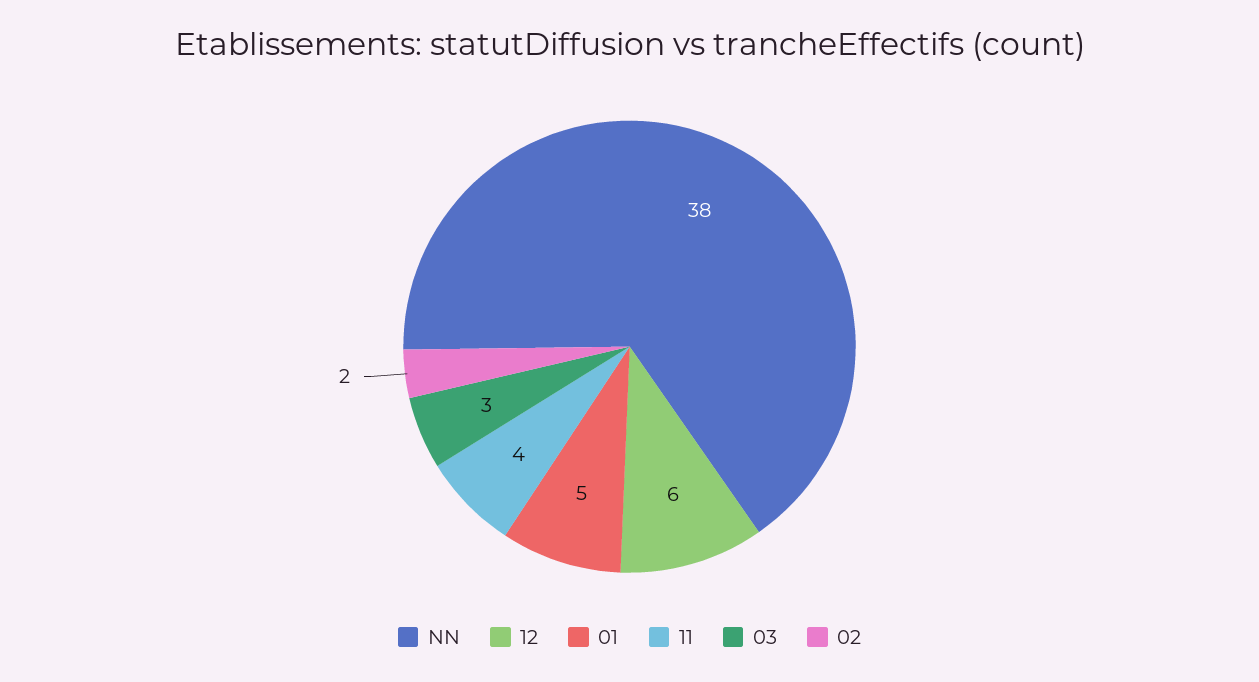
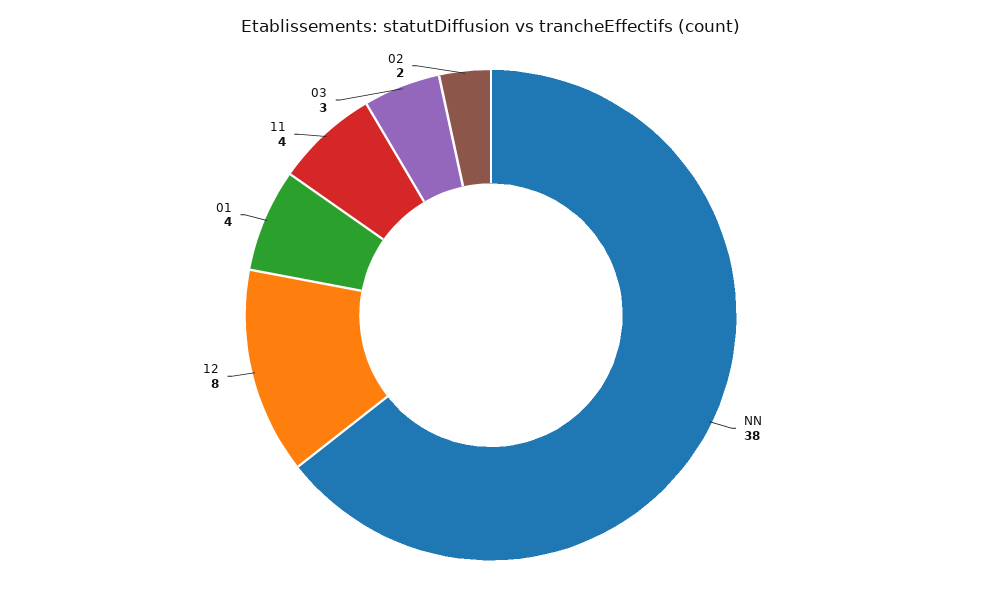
  {
    "NN": 38,
-   "12": 6,
+   "12": 8,
-   "01": 5,
+   "01": 4,
    "11": 4,
    "03": 3,
    "02": 2
  }

